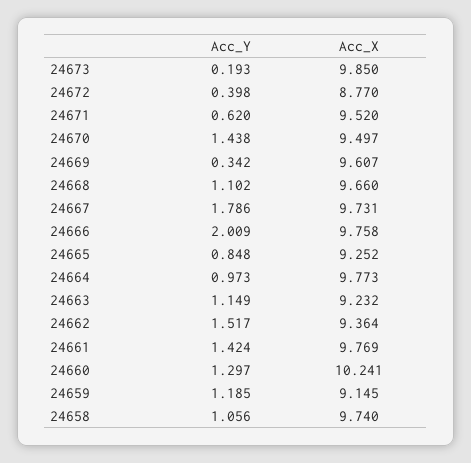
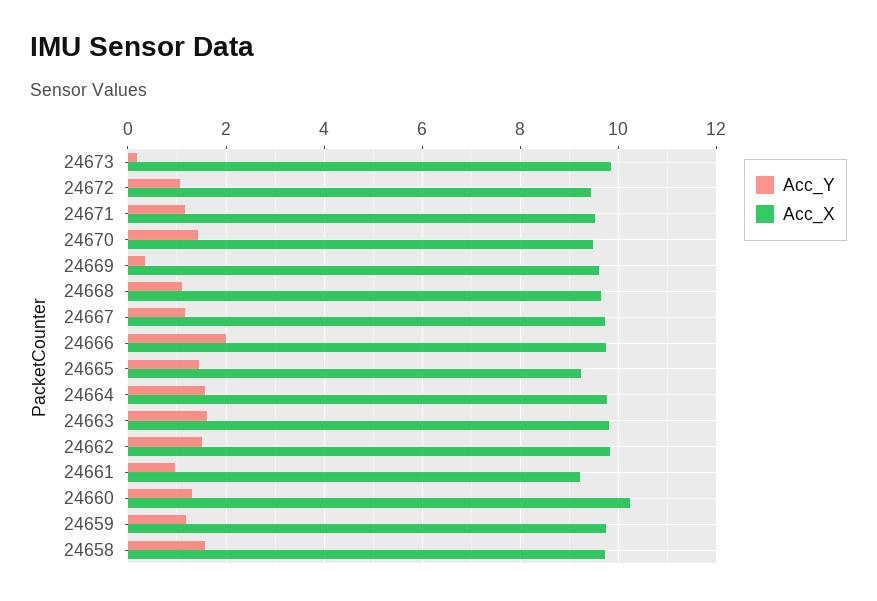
  {
    "Acc_Y": {
      "24673": 0.193,
-     "24672": 0.398,
+     "24672": 1,
-     "24671": 0.62,
+     "24671": 1.2,
      "24670": 1.438,
      "24669": 0.342,
      "24668": 1.102,
-     "24667": 1.786,
+     "24667": 1.2,
      "24666": 2.009,
-     "24665": 0.848,
+     "24665": 1.4,
-     "24664": 0.973,
+     "24664": 1.6,
-     "24663": 1.149,
+     "24663": 1.6,
      "24662": 1.517,
-     "24661": 1.424,
+     "24661": 1,
      "24660": 1.297,
      "24659": 1.185,
-     "24658": 1.056
+     "24658": 1.6
    },
    "Acc_X": {
      "24673": 9.85,
-     "24672": 8.77,
+     "24672": 9.4,
      "24671": 9.52,
      "24670": 9.497,
      "24669": 9.607,
      "24668": 9.66,
      "24667": 9.731,
      "24666": 9.758,
      "24665": 9.252,
      "24664": 9.773,
-     "24663": 9.232,
+     "24663": 9.8,
-     "24662": 9.364,
+     "24662": 9.8,
-     "24661": 9.769,
+     "24661": 9.2,
      "24660": 10.241,
-     "24659": 9.145,
+     "24659": 9.8,
      "24658": 9.74
    }
  }

